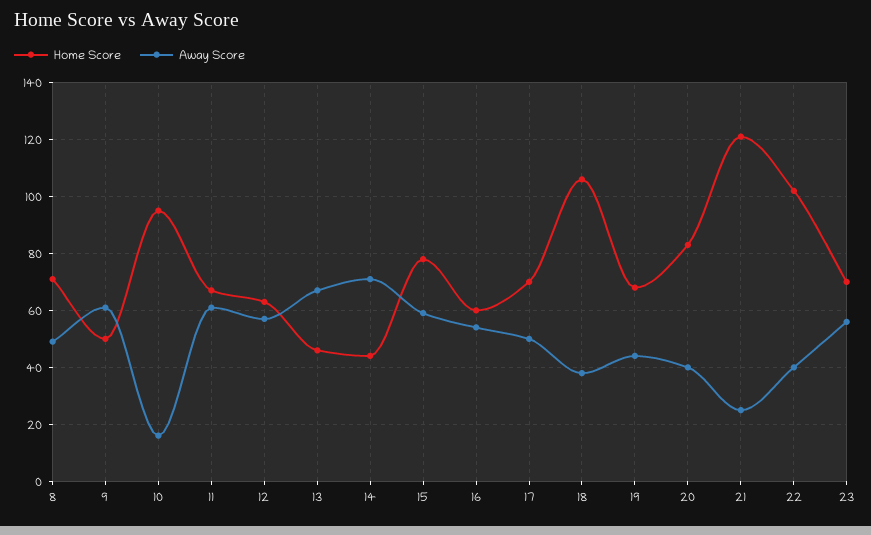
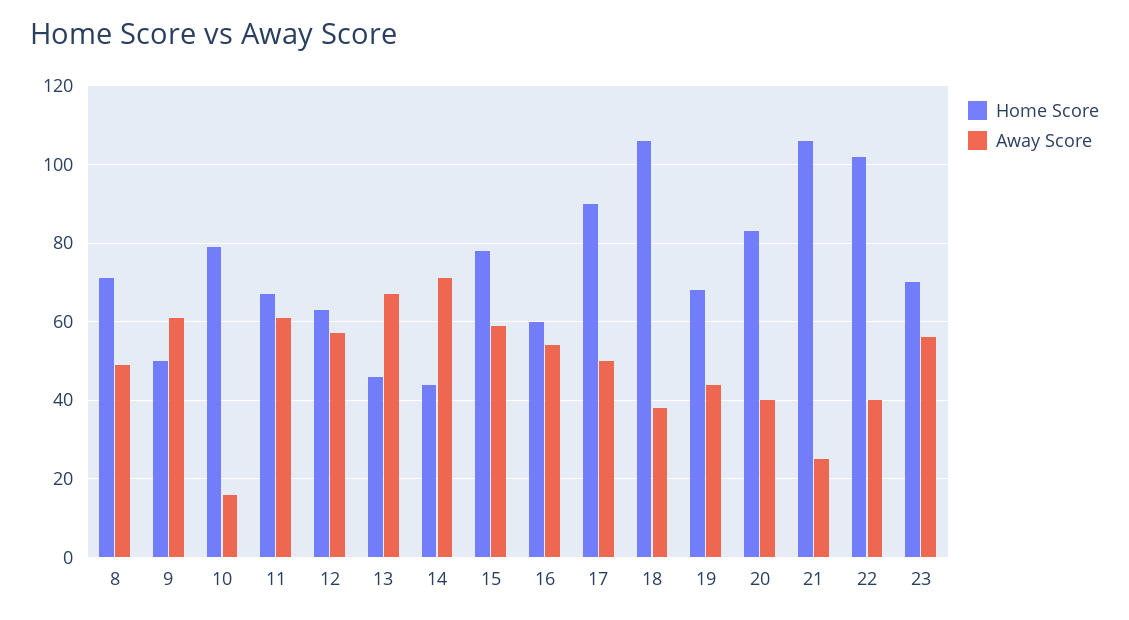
  {
    "Home Score": {
      "8": 70,
      "9": 50,
-     "10": 95,
+     "10": 80,
      "11": 65,
      "12": 65,
      "13": 45,
      "14": 45,
      "15": 80,
      "16": 60,
-     "17": 70,
+     "17": 90,
      "18": 105,
      "19": 70,
      "20": 85,
-     "21": 120,
+     "21": 105,
      "22": 100,
      "23": 70
    },
    "Away Score": {
      "8": 50,
      "9": 60,
      "10": 15,
      "11": 60,
      "12": 55,
      "13": 65,
      "14": 70,
      "15": 60,
      "16": 55,
      "17": 50,
      "18": 40,
      "19": 45,
      "20": 40,
      "21": 25,
      "22": 40,
      "23": 55
    }
  }

